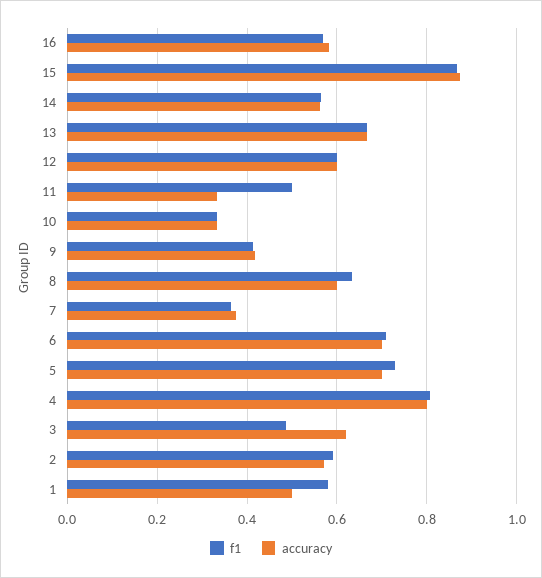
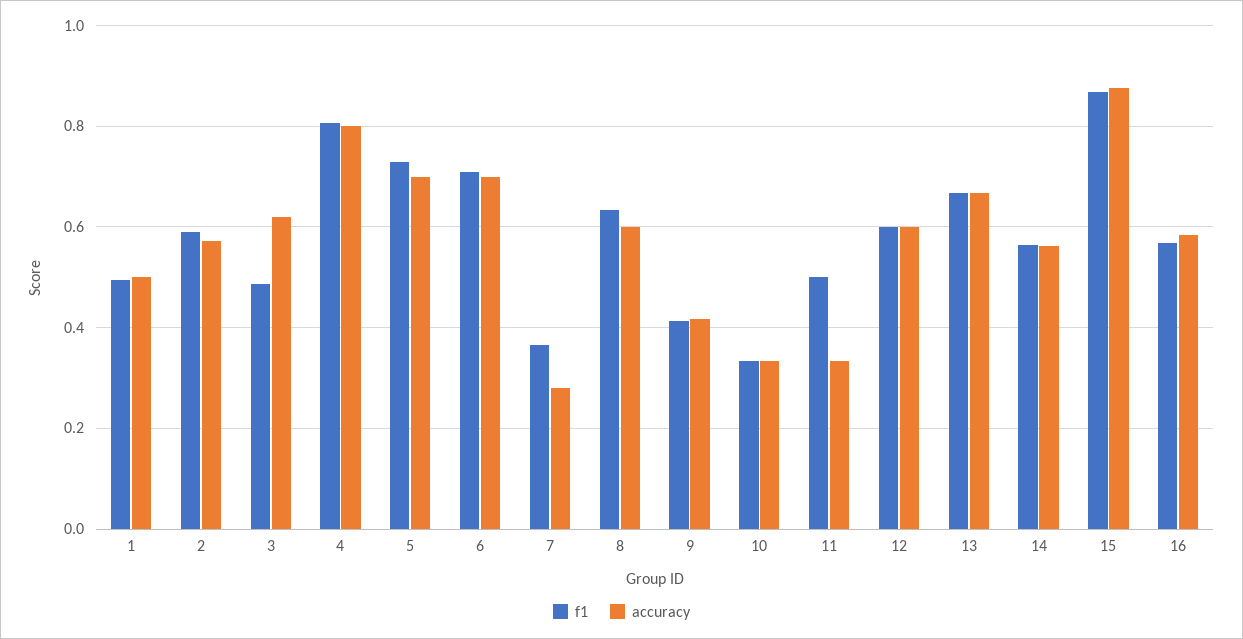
  {
    "f1": {
      "16": 0.56,
      "15": 0.86,
      "14": 0.56,
      "13": 0.66,
      "12": 0.6,
      "11": 0.5,
      "10": 0.34,
      "9": 0.42,
      "8": 0.64,
      "7": 0.36,
      "6": 0.7,
      "5": 0.72,
      "4": 0.8,
      "3": 0.48,
      "2": 0.6,
-     "1": 0.58
+     "1": 0.5
    },
    "accuracy": {
      "16": 0.58,
      "15": 0.88,
      "14": 0.56,
      "13": 0.66,
      "12": 0.6,
      "11": 0.34,
      "10": 0.34,
      "9": 0.42,
      "8": 0.6,
-     "7": 0.38,
+     "7": 0.28,
      "6": 0.7,
      "5": 0.7,
      "4": 0.8,
      "3": 0.62,
      "2": 0.58,
      "1": 0.5
    }
  }

